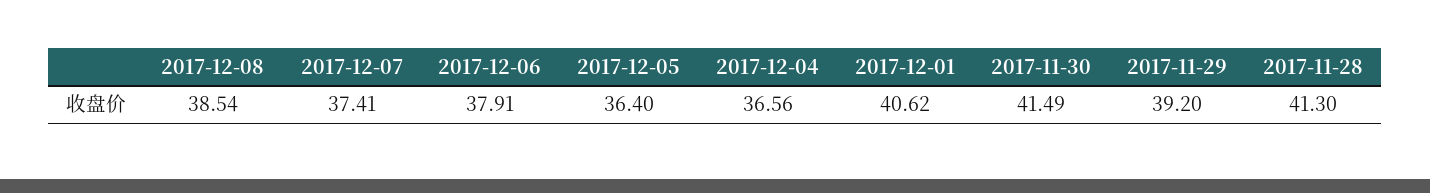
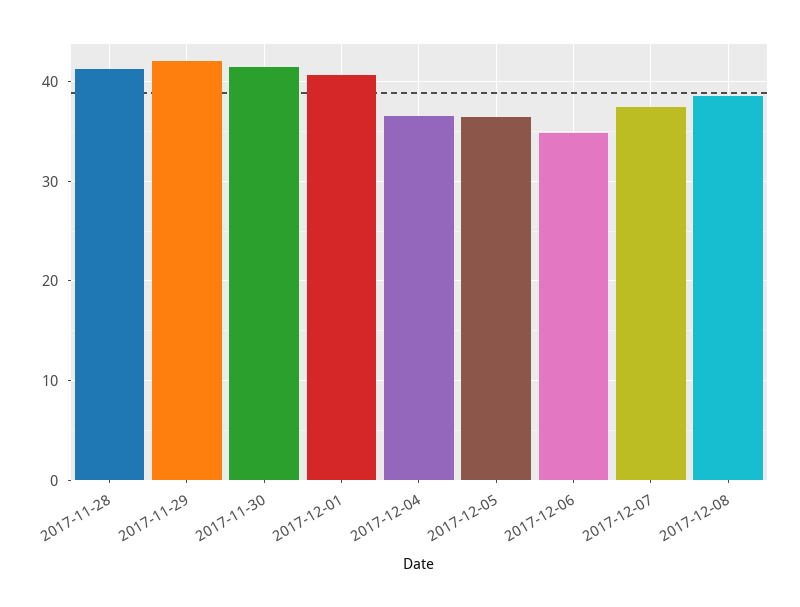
  {
    "2017-12-08": 38.54,
    "2017-12-07": 37.41,
-   "2017-12-06": 37.91,
+   "2017-12-06": 35,
    "2017-12-05": 36.4,
    "2017-12-04": 36.56,
    "2017-12-01": 40.62,
    "2017-11-30": 41.49,
-   "2017-11-29": 39.2,
+   "2017-11-29": 42,
    "2017-11-28": 41.3
  }

